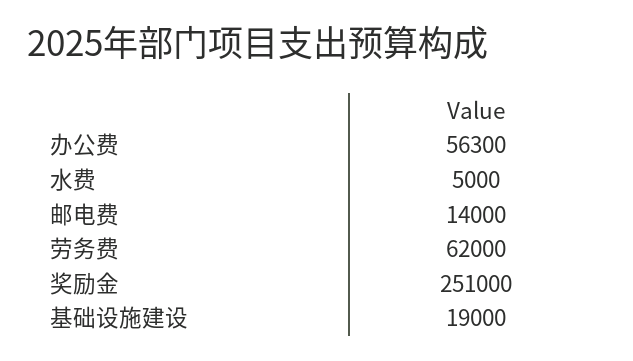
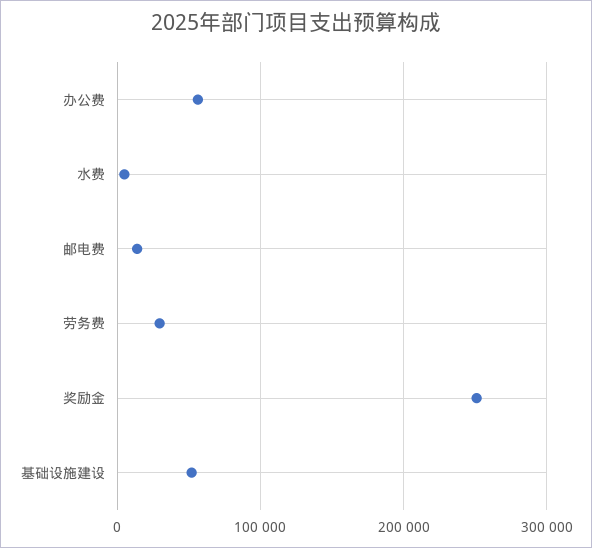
  {
    "办公费": 56300,
    "水费": 5000,
    "邮电费": 14000,
-   "劳务费": 62000,
+   "劳务费": 30000,
    "奖励金": 251000,
-   "基础设施建设": 19000
+   "基础设施建设": 50000
  }

